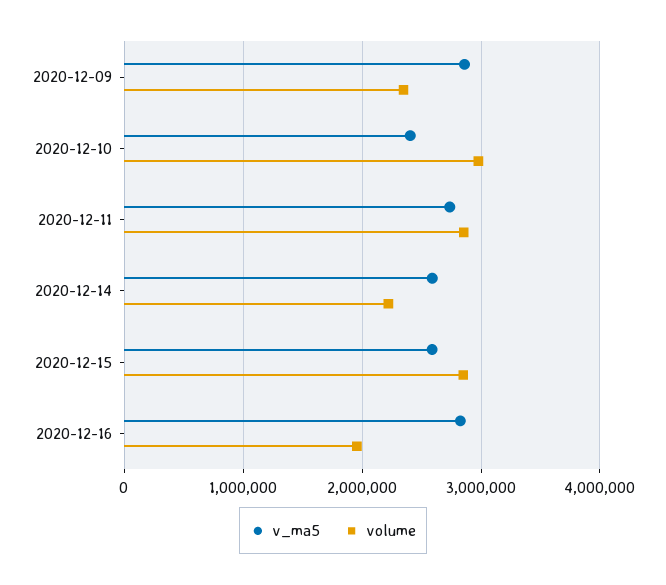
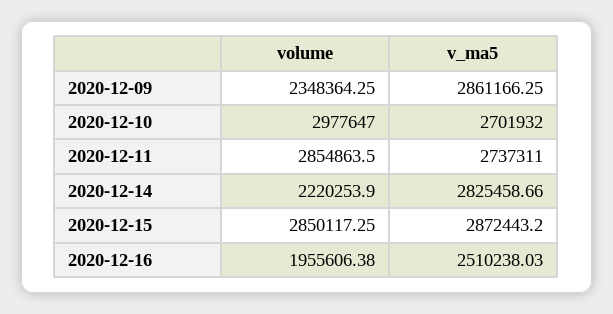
  {
    "v_ma5": {
      "2020-12-09": 2861166.25,
-     "2020-12-10": 2400000,
+     "2020-12-10": 2701932,
      "2020-12-11": 2737311,
-     "2020-12-14": 2600000,
+     "2020-12-14": 2825458.66,
-     "2020-12-15": 2600000,
+     "2020-12-15": 2872443.2,
-     "2020-12-16": 2800000
+     "2020-12-16": 2510238.03
    },
    "volume": {
      "2020-12-09": 2348364.25,
      "2020-12-10": 2977647,
      "2020-12-11": 2854863.5,
      "2020-12-14": 2220253.9,
      "2020-12-15": 2850117.25,
      "2020-12-16": 1955606.38
    }
  }

